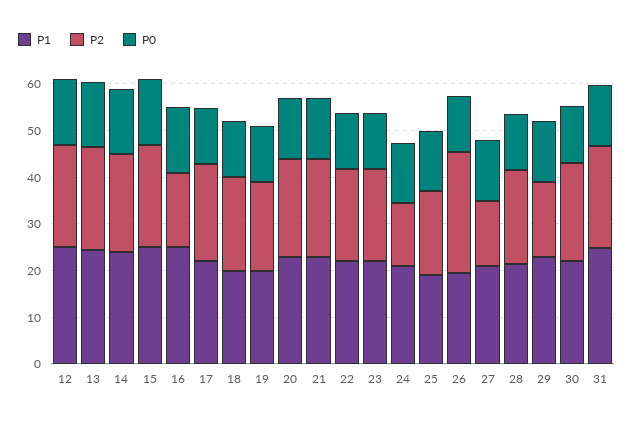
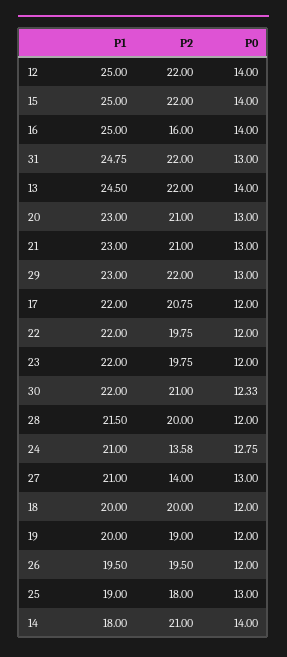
  {
    "P1": {
      "12": 25,
      "13": 24.5,
-     "14": 24,
+     "14": 18,
      "15": 25,
      "16": 25,
      "17": 22,
      "18": 20,
      "19": 20,
      "20": 23,
      "21": 23,
      "22": 22,
      "23": 22,
      "24": 21,
      "25": 19,
      "26": 19.5,
      "27": 21,
      "28": 21.5,
      "29": 23,
      "30": 22,
      "31": 24.75
    },
    "P2": {
      "12": 22,
      "13": 22,
      "14": 21,
      "15": 22,
      "16": 16,
      "17": 20.75,
      "18": 20,
      "19": 19,
      "20": 21,
      "21": 21,
      "22": 19.75,
      "23": 19.75,
      "24": 13.58,
      "25": 18,
-     "26": 26,
+     "26": 19.5,
      "27": 14,
      "28": 20,
-     "29": 16,
+     "29": 22,
      "30": 21,
      "31": 22
    },
    "P0": {
      "12": 14,
      "13": 14,
      "14": 14,
      "15": 14,
      "16": 14,
      "17": 12,
      "18": 12,
      "19": 12,
      "20": 13,
      "21": 13,
      "22": 12,
      "23": 12,
      "24": 12.75,
      "25": 13,
      "26": 12,
      "27": 13,
      "28": 12,
      "29": 13,
      "30": 12.33,
      "31": 13
    }
  }

